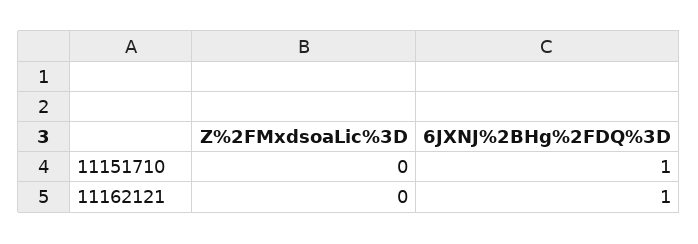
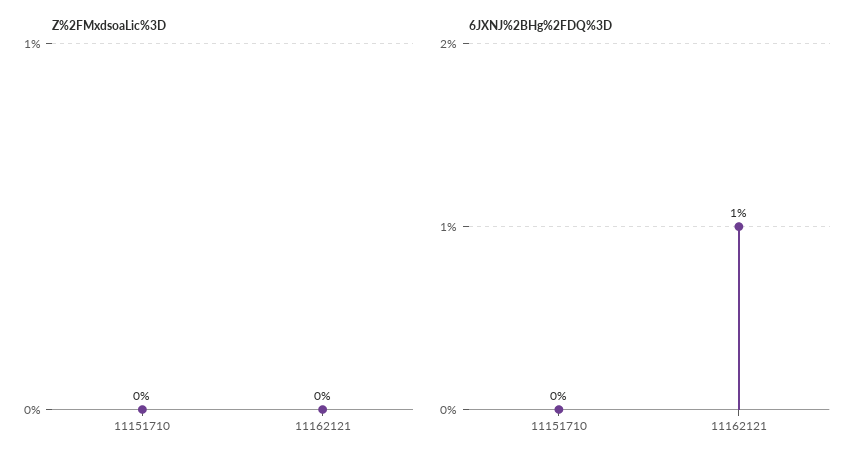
  {
    "Z%2FMxdsoaLic%3D": {
      "11151710": 0,
      "11162121": 0
    },
    "6JXNJ%2BHg%2FDQ%3D": {
-     "11151710": 1,
+     "11151710": 0,
      "11162121": 1
    }
  }

